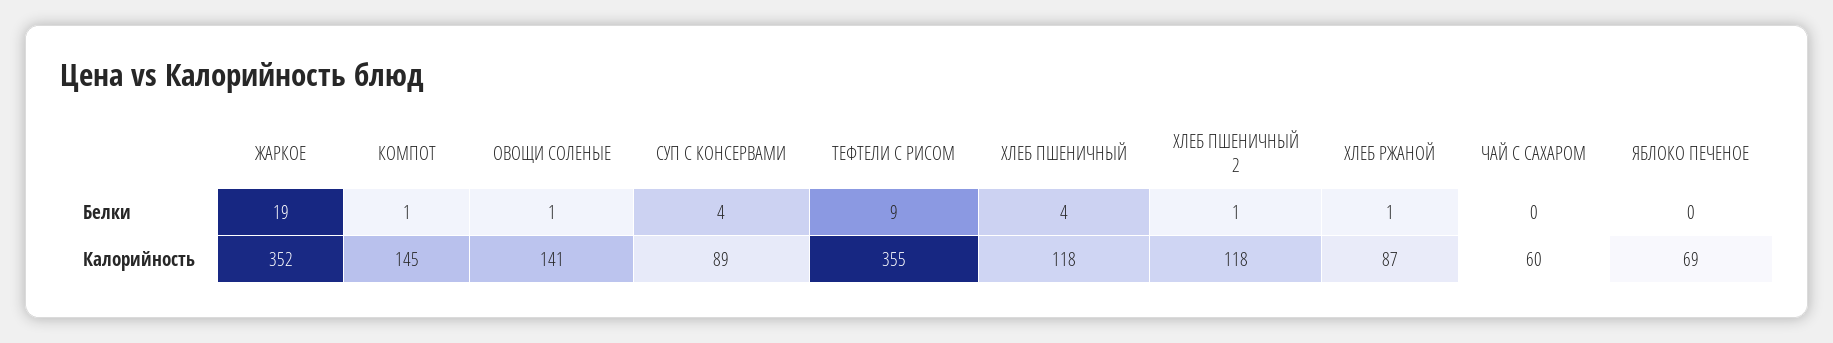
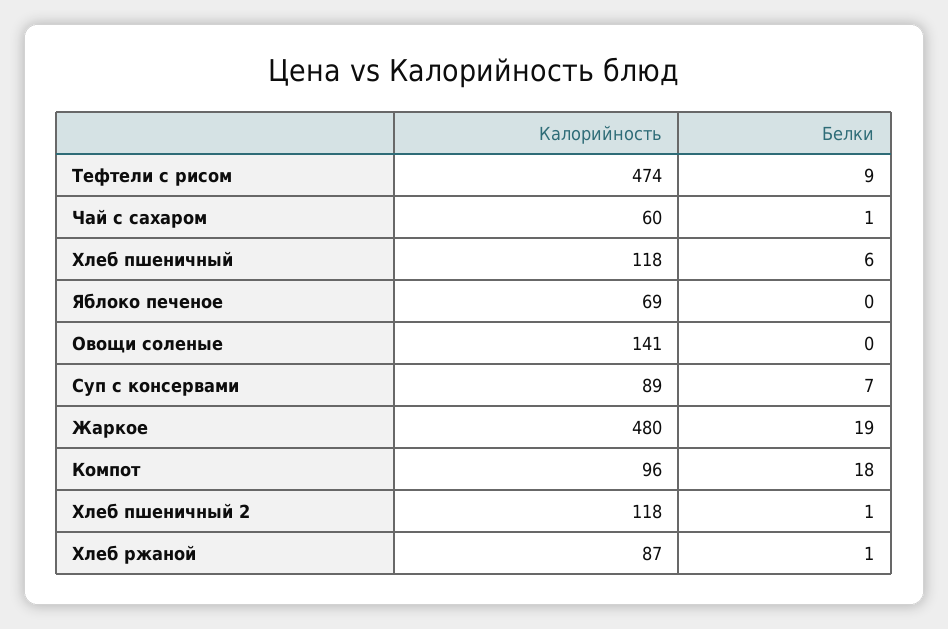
  {
    "ЖАРКОЕ": {
      "Белки": 19,
-     "Калорийность": 352
+     "Калорийность": 480
    },
    "КОМПОТ": {
-     "Белки": 1,
+     "Белки": 18,
-     "Калорийность": 145
+     "Калорийность": 96
    },
    "ОВОЩИ СОЛЕНЫЕ": {
-     "Белки": 1,
+     "Белки": 0,
      "Калорийность": 141
    },
    "СУП С КОНСЕРВАМИ": {
-     "Белки": 4,
+     "Белки": 7,
      "Калорийность": 89
    },
    "ТЕФТЕЛИ С РИСОМ": {
      "Белки": 9,
-     "Калорийность": 355
+     "Калорийность": 474
    },
    "ХЛЕБ ПШЕНИЧНЫЙ": {
-     "Белки": 4,
+     "Белки": 6,
      "Калорийность": 118
    },
    "ХЛЕБ ПШЕНИЧНЫЙ 2": {
      "Белки": 1,
      "Калорийность": 118
    },
    "ХЛЕБ РЖАНОЙ": {
      "Белки": 1,
      "Калорийность": 87
    },
    "ЧАЙ С САХАРОМ": {
-     "Белки": 0,
+     "Белки": 1,
      "Калорийность": 60
    },
    "ЯБЛОКО ПЕЧЕНОЕ": {
      "Белки": 0,
      "Калорийность": 69
    }
  }

